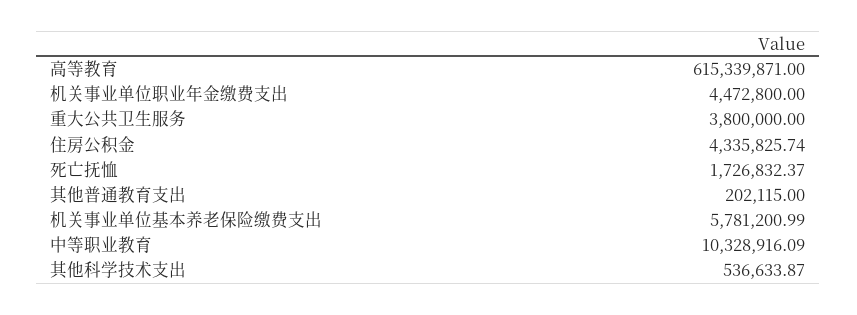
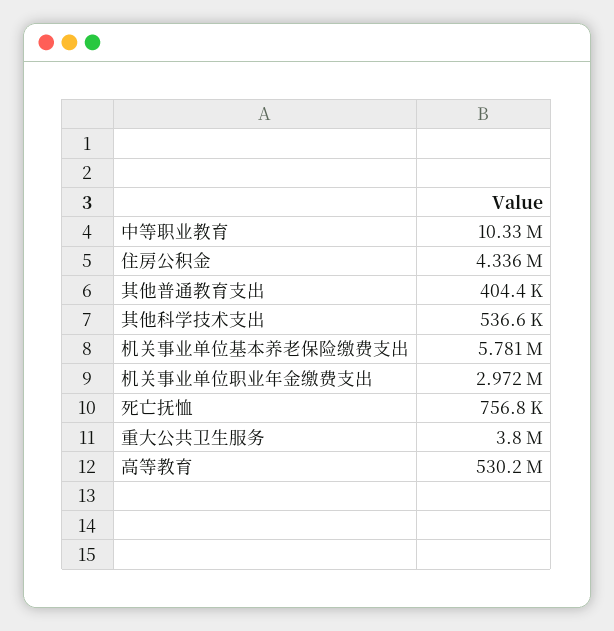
  {
-   "高等教育": 615339871,
+   "高等教育": 530200000,
-   "机关事业单位职业年金缴费支出": 4472800,
+   "机关事业单位职业年金缴费支出": 2972000,
    "重大公共卫生服务": 3800000,
    "住房公积金": 4335825.74,
-   "死亡抚恤": 1726832.37,
+   "死亡抚恤": 756800,
-   "其他普通教育支出": 202115,
+   "其他普通教育支出": 404400,
    "机关事业单位基本养老保险缴费支出": 5781200.99,
    "中等职业教育": 10328916.09,
    "其他科学技术支出": 536633.87
  }

